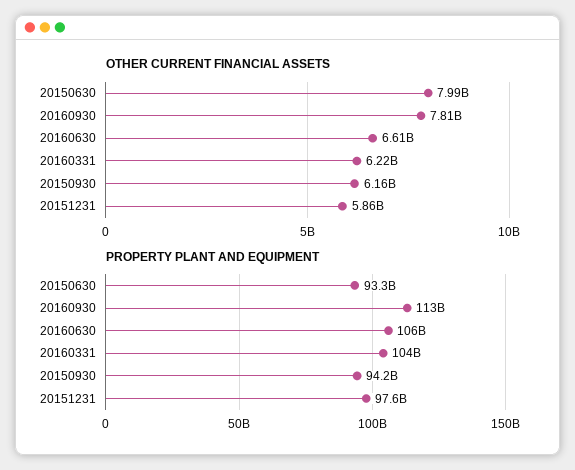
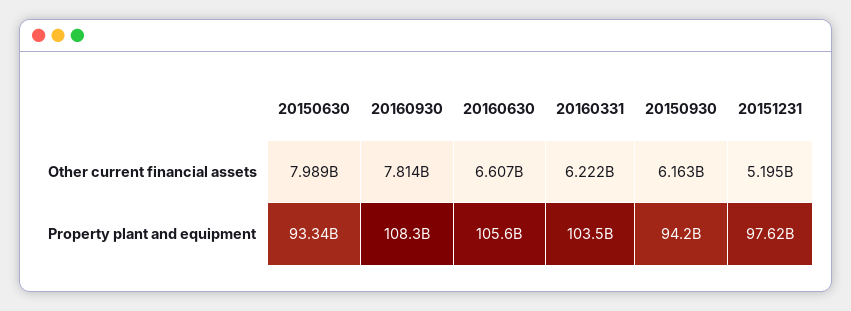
  {
    "OTHER CURRENT FINANCIAL ASSETS": {
      "20150630": 7989000000,
      "20160930": 7814000000,
      "20160630": 6607000000,
      "20160331": 6222000000,
      "20150930": 6163000000,
-     "20151231": 5860000000
+     "20151231": 5195000000
    },
    "PROPERTY PLANT AND EQUIPMENT": {
      "20150630": 93340000000,
-     "20160930": 113000000000,
+     "20160930": 108300000000,
      "20160630": 105600000000,
      "20160331": 103500000000,
      "20150930": 94200000000,
      "20151231": 97620000000
    }
  }

